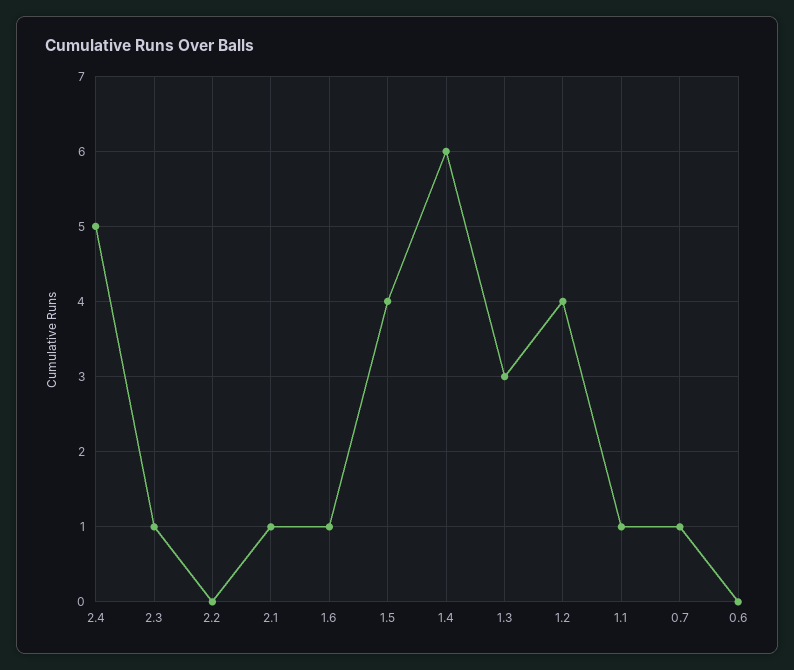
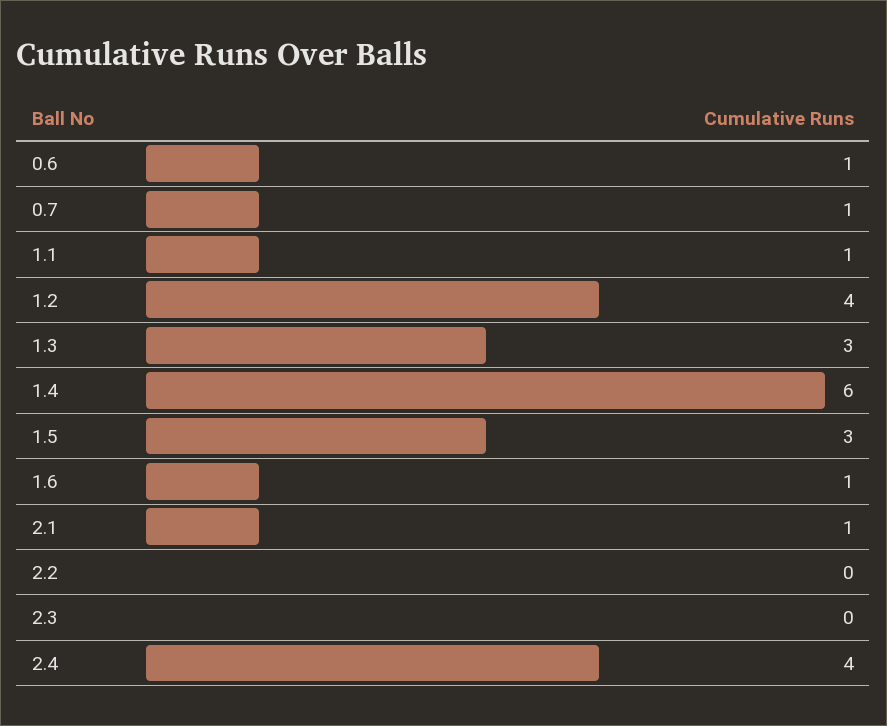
  {
-   "2.4": 5,
+   "2.4": 4,
-   "2.3": 1,
+   "2.3": 0,
    "2.2": 0,
    "2.1": 1,
    "1.6": 1,
-   "1.5": 4,
+   "1.5": 3,
    "1.4": 6,
    "1.3": 3,
    "1.2": 4,
    "1.1": 1,
    "0.7": 1,
-   "0.6": 0
+   "0.6": 1
  }

